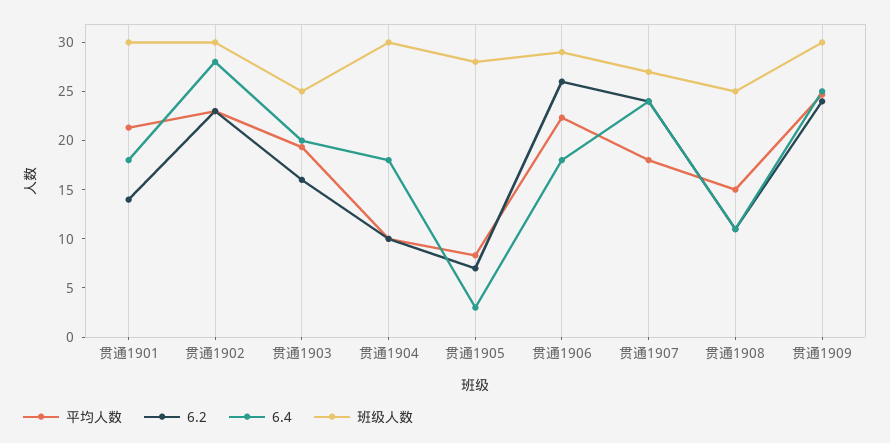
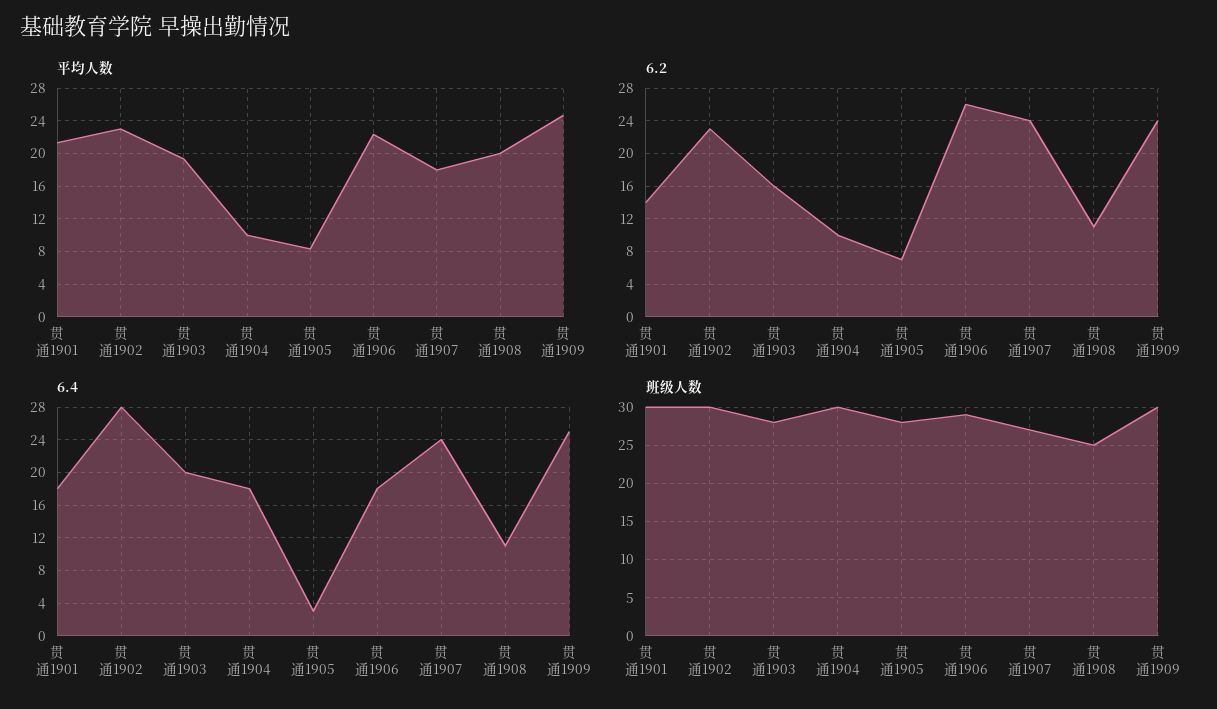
  {
    "平均人数": {
      "贯通1901": 21,
      "贯通1902": 23,
      "贯通1903": 19,
      "贯通1904": 10,
      "贯通1905": 8,
      "贯通1906": 22,
      "贯通1907": 18,
-     "贯通1908": 15,
+     "贯通1908": 20,
      "贯通1909": 25
    },
    "6.2": {
      "贯通1901": 14,
      "贯通1902": 23,
      "贯通1903": 16,
      "贯通1904": 10,
      "贯通1905": 7,
      "贯通1906": 26,
      "贯通1907": 24,
      "贯通1908": 11,
      "贯通1909": 24
    },
    "6.4": {
      "贯通1901": 18,
      "贯通1902": 28,
      "贯通1903": 20,
      "贯通1904": 18,
      "贯通1905": 3,
      "贯通1906": 18,
      "贯通1907": 24,
      "贯通1908": 11,
      "贯通1909": 25
    },
    "班级人数": {
      "贯通1901": 30,
      "贯通1902": 30,
-     "贯通1903": 25,
+     "贯通1903": 28,
      "贯通1904": 30,
      "贯通1905": 28,
      "贯通1906": 29,
      "贯通1907": 27,
      "贯通1908": 25,
      "贯通1909": 30
    }
  }

